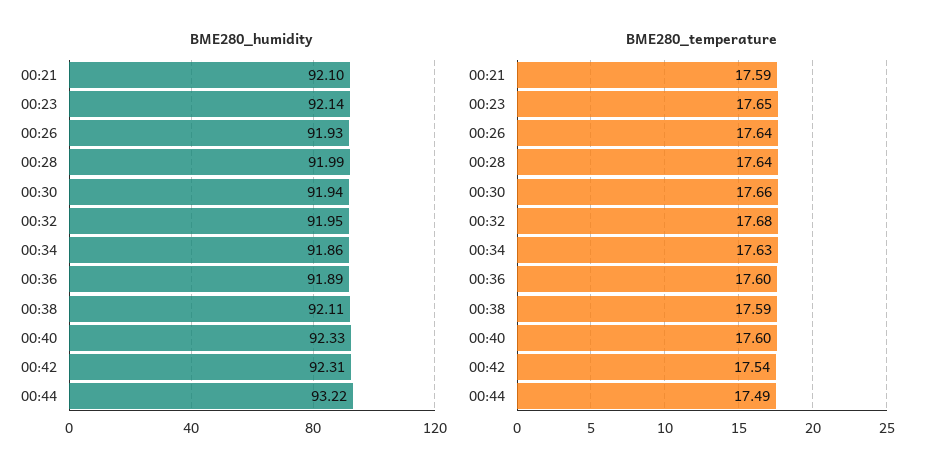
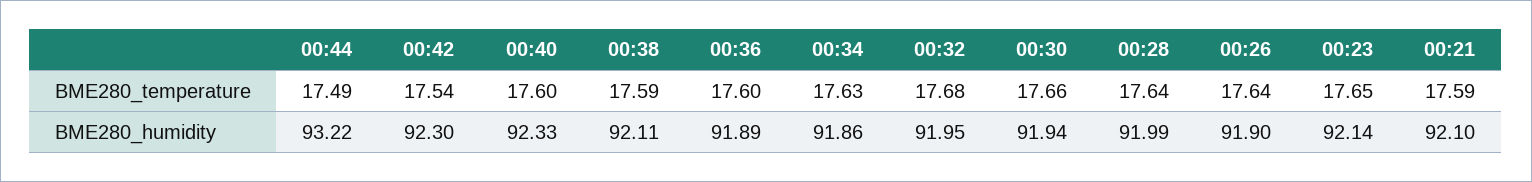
  {
    "BME280_humidity": {
      "00:21": 92.1,
      "00:23": 92.14,
-     "00:26": 91.93,
+     "00:26": 91.9,
      "00:28": 91.99,
      "00:30": 91.94,
      "00:32": 91.95,
      "00:34": 91.86,
      "00:36": 91.89,
      "00:38": 92.11,
      "00:40": 92.33,
-     "00:42": 92.31,
+     "00:42": 92.3,
      "00:44": 93.22
    },
    "BME280_temperature": {
      "00:21": 17.59,
      "00:23": 17.65,
      "00:26": 17.64,
      "00:28": 17.64,
      "00:30": 17.66,
      "00:32": 17.68,
      "00:34": 17.63,
      "00:36": 17.6,
      "00:38": 17.59,
      "00:40": 17.6,
      "00:42": 17.54,
      "00:44": 17.49
    }
  }

